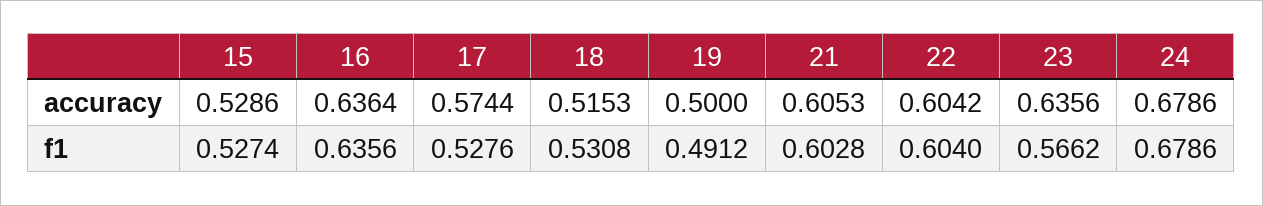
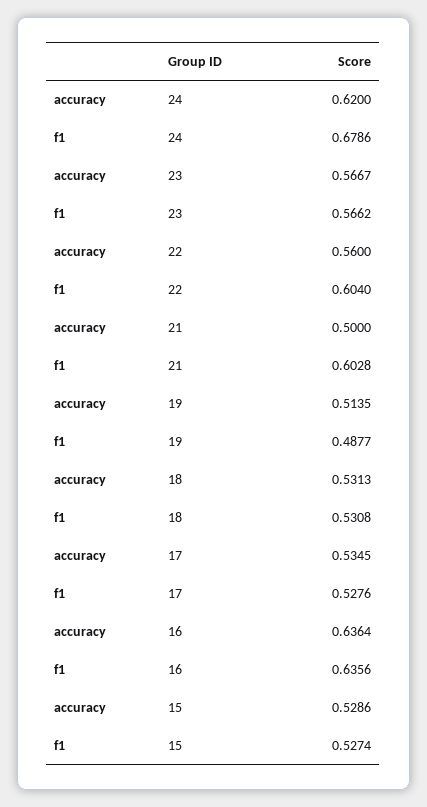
  {
    "15": {
      "accuracy": 0.5286,
      "f1": 0.5274
    },
    "16": {
      "accuracy": 0.6364,
      "f1": 0.6356
    },
    "17": {
-     "accuracy": 0.5744,
+     "accuracy": 0.5345,
      "f1": 0.5276
    },
    "18": {
-     "accuracy": 0.5153,
+     "accuracy": 0.5313,
      "f1": 0.5308
    },
    "19": {
-     "accuracy": 0.5,
+     "accuracy": 0.5135,
-     "f1": 0.4912
+     "f1": 0.4877
    },
    "21": {
-     "accuracy": 0.6053,
+     "accuracy": 0.5,
      "f1": 0.6028
    },
    "22": {
-     "accuracy": 0.6042,
+     "accuracy": 0.56,
      "f1": 0.604
    },
    "23": {
-     "accuracy": 0.6356,
+     "accuracy": 0.5667,
      "f1": 0.5662
    },
    "24": {
-     "accuracy": 0.6786,
+     "accuracy": 0.62,
      "f1": 0.6786
    }
  }

